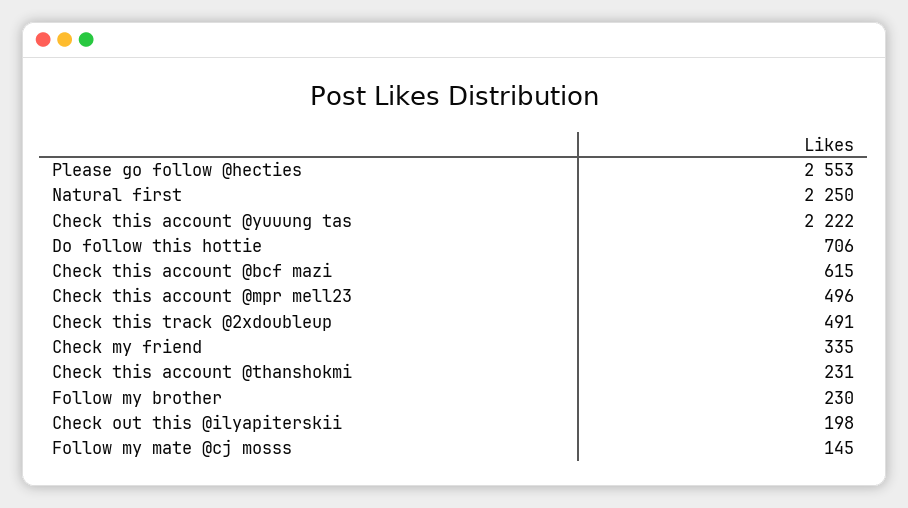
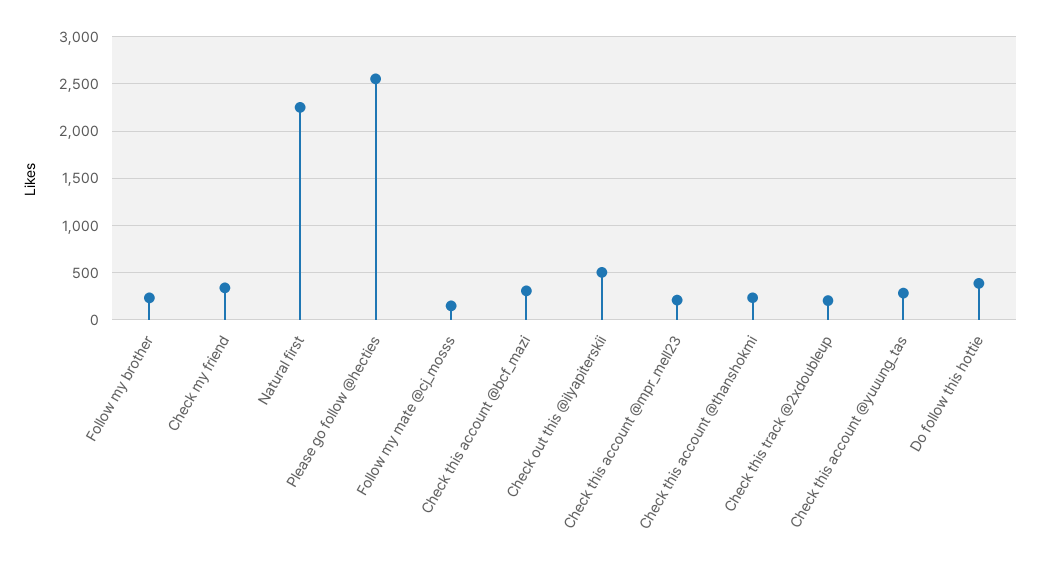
  {
    "Please go follow @hecties": 2553,
    "Natural first": 2250,
-   "Check this account @yuuung tas": 2222,
+   "Check this account @yuuung tas": 300,
-   "Do follow this hottie": 706,
+   "Do follow this hottie": 400,
-   "Check this account @bcf mazi": 615,
+   "Check this account @bcf mazi": 300,
-   "Check this account @mpr mell23": 496,
+   "Check this account @mpr mell23": 200,
-   "Check this track @2xdoubleup": 491,
+   "Check this track @2xdoubleup": 200,
    "Check my friend": 335,
    "Check this account @thanshokmi": 231,
    "Follow my brother": 230,
-   "Check out this @ilyapiterskii": 198,
+   "Check out this @ilyapiterskii": 500,
    "Follow my mate @cj mosss": 145
  }

